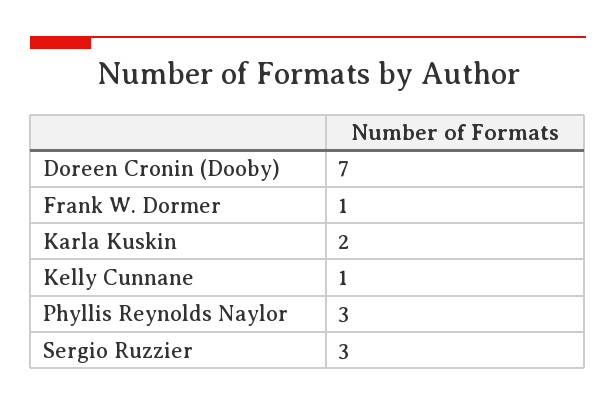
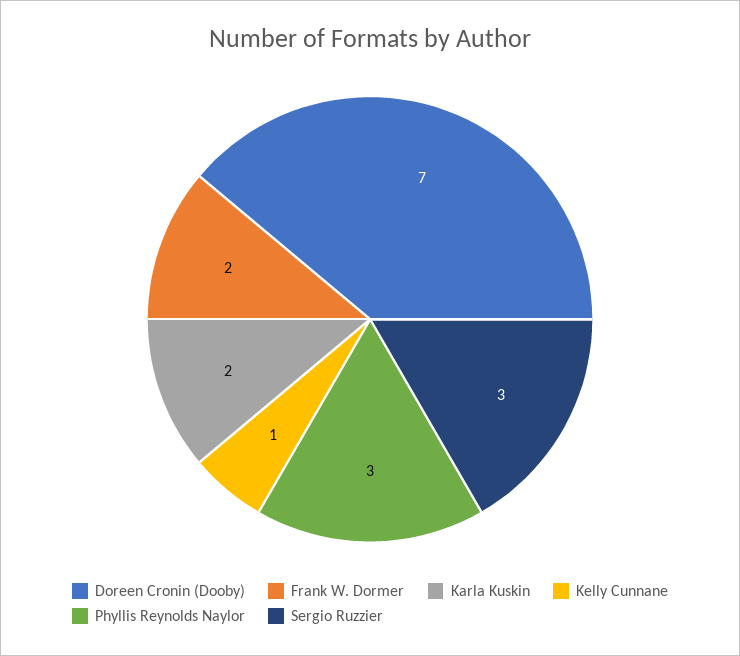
  {
    "Doreen Cronin (Dooby)": 7,
-   "Frank W. Dormer": 1,
+   "Frank W. Dormer": 2,
    "Karla Kuskin": 2,
    "Kelly Cunnane": 1,
    "Phyllis Reynolds Naylor": 3,
    "Sergio Ruzzier": 3
  }

